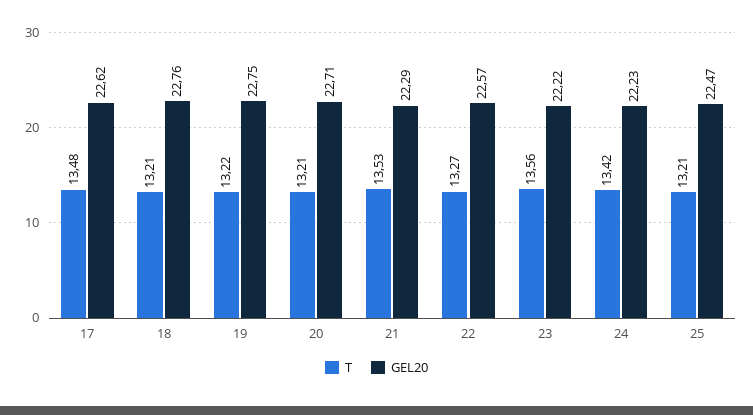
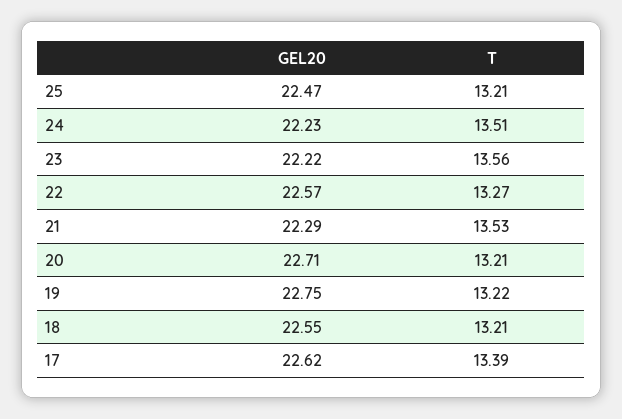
  {
    "T": {
-     "17": 13.48,
+     "17": 13.39,
      "18": 13.21,
      "19": 13.22,
      "20": 13.21,
      "21": 13.53,
      "22": 13.27,
      "23": 13.56,
-     "24": 13.42,
+     "24": 13.51,
      "25": 13.21
    },
    "GEL20": {
      "17": 22.62,
-     "18": 22.76,
+     "18": 22.55,
      "19": 22.75,
      "20": 22.71,
      "21": 22.29,
      "22": 22.57,
      "23": 22.22,
      "24": 22.23,
      "25": 22.47
    }
  }

